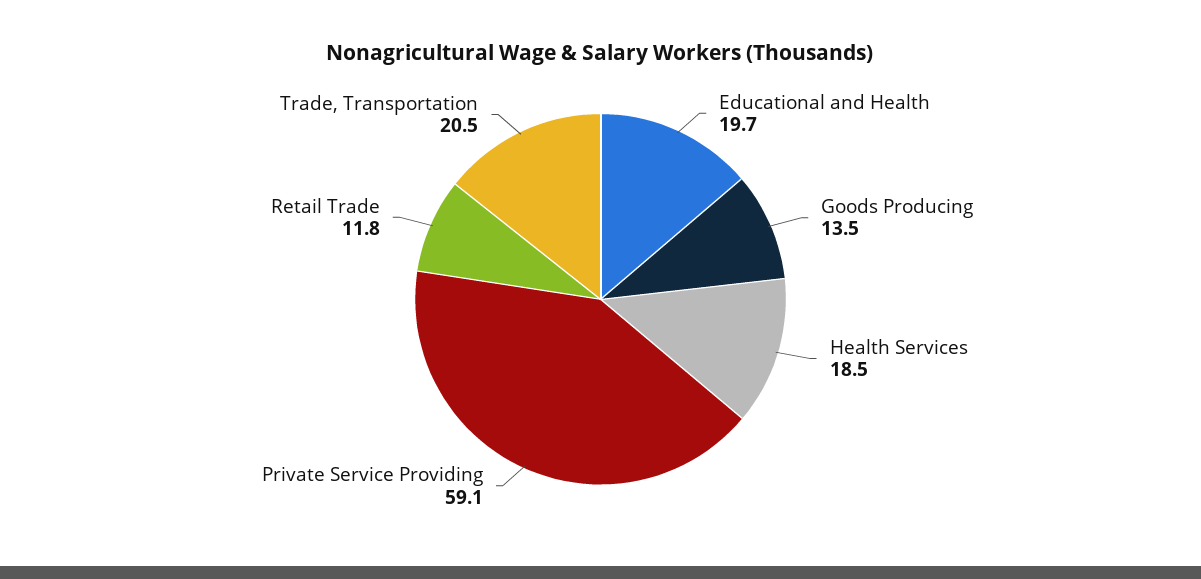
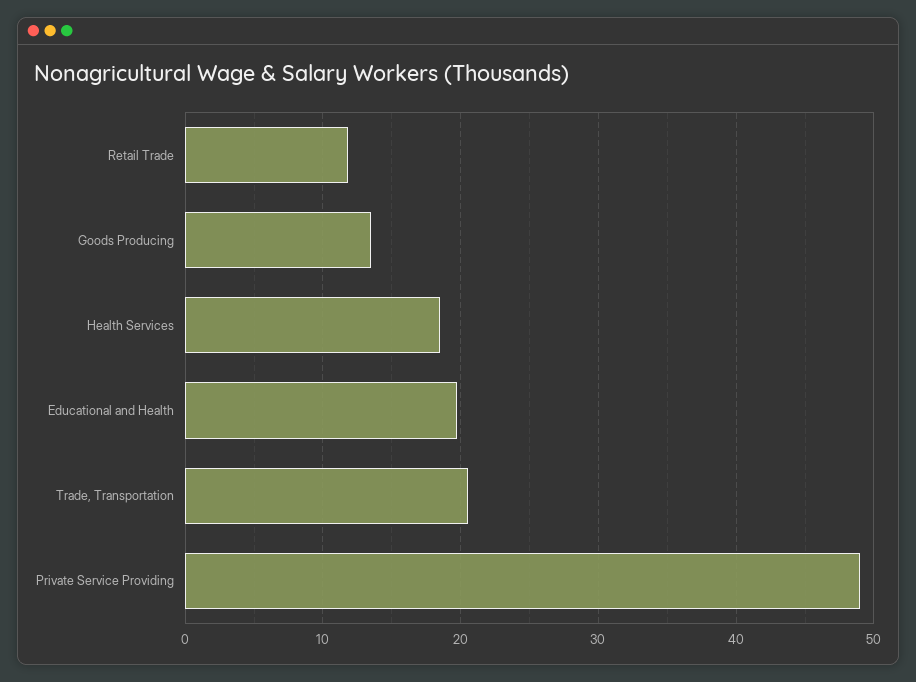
  {
    "Educational and Health": 19.7,
    "Goods Producing": 13.5,
    "Health Services": 18.5,
-   "Private Service Providing": 59.1,
+   "Private Service Providing": 49,
    "Retail Trade": 11.8,
    "Trade, Transportation": 20.5
  }

